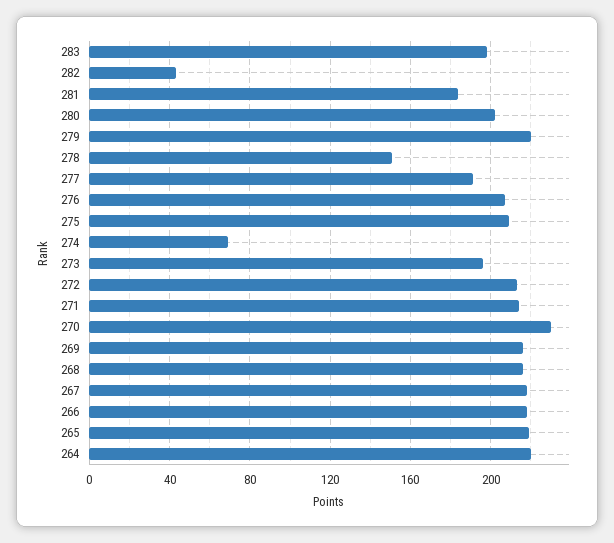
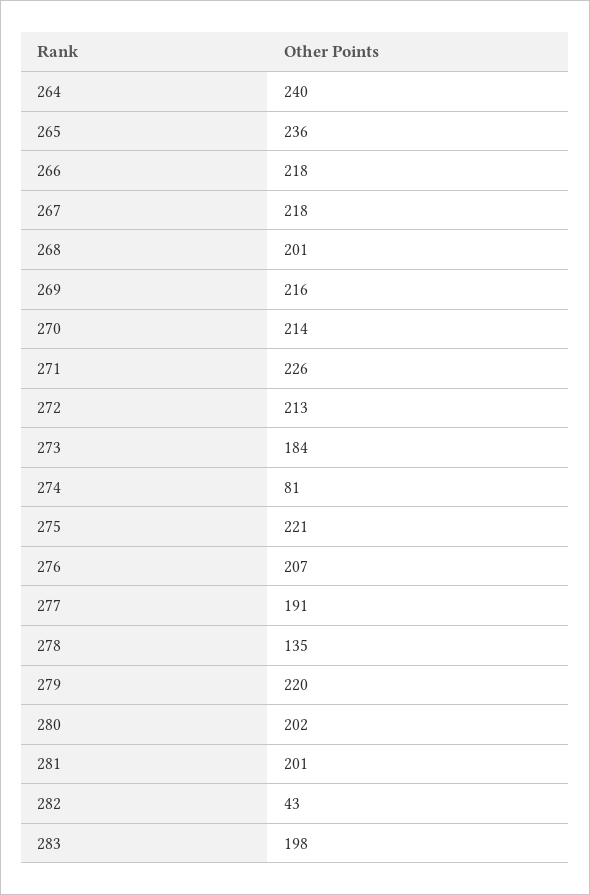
  {
    "283": 198,
    "282": 43,
-   "281": 185,
+   "281": 201,
    "280": 202,
    "279": 220,
-   "278": 150,
+   "278": 135,
    "277": 191,
    "276": 207,
-   "275": 210,
+   "275": 221,
-   "274": 70,
+   "274": 81,
-   "273": 195,
+   "273": 184,
    "272": 213,
-   "271": 215,
+   "271": 226,
-   "270": 230,
+   "270": 214,
    "269": 216,
-   "268": 215,
+   "268": 201,
    "267": 218,
    "266": 218,
-   "265": 220,
+   "265": 236,
-   "264": 220
+   "264": 240
  }

